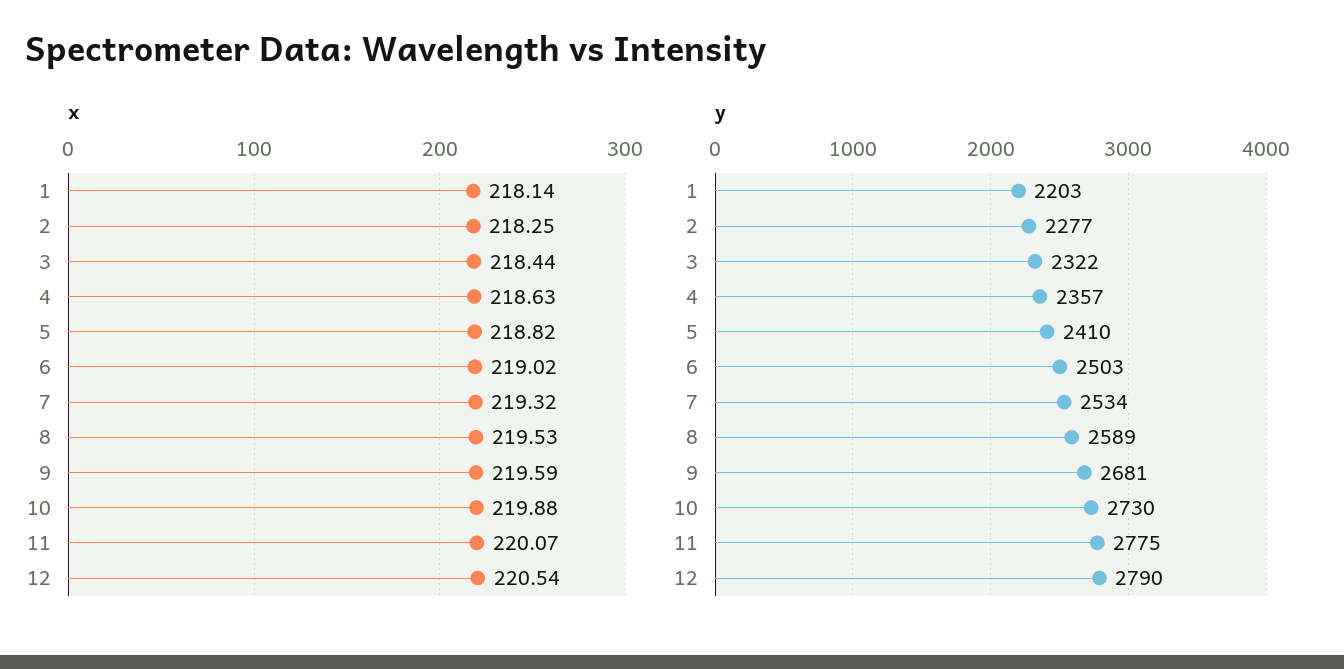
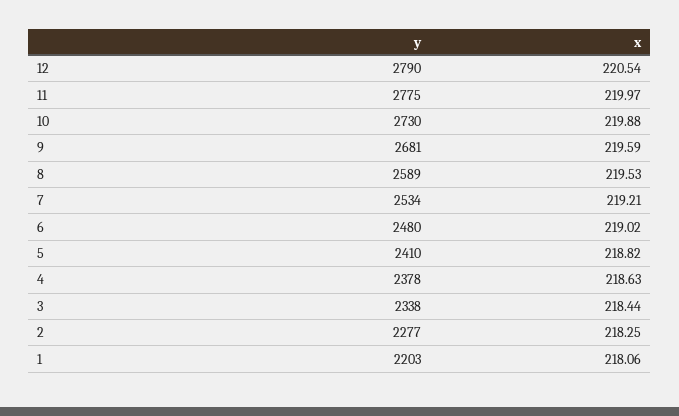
  {
    "x": {
-     "1": 218.14,
+     "1": 218.06,
      "2": 218.25,
      "3": 218.44,
      "4": 218.63,
      "5": 218.82,
      "6": 219.02,
-     "7": 219.32,
+     "7": 219.21,
      "8": 219.53,
      "9": 219.59,
      "10": 219.88,
-     "11": 220.07,
+     "11": 219.97,
      "12": 220.54
    },
    "y": {
      "1": 2203,
      "2": 2277,
-     "3": 2322,
+     "3": 2338,
-     "4": 2357,
+     "4": 2378,
      "5": 2410,
-     "6": 2503,
+     "6": 2480,
      "7": 2534,
      "8": 2589,
      "9": 2681,
      "10": 2730,
      "11": 2775,
      "12": 2790
    }
  }

